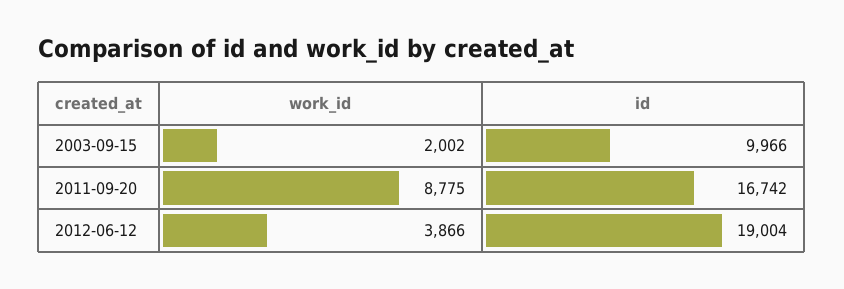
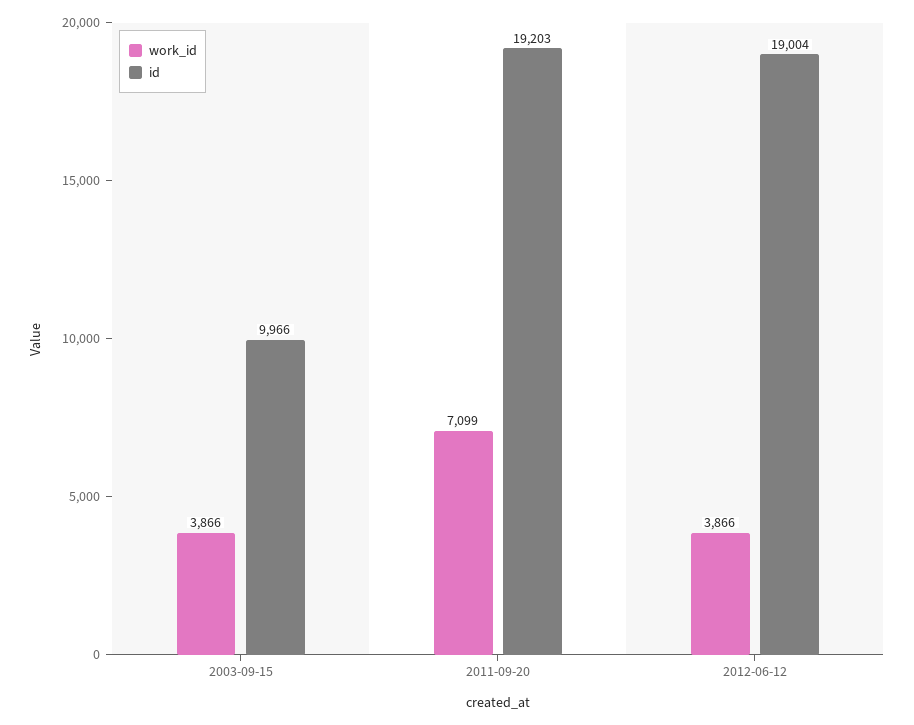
  {
    "work_id": {
-     "2003-09-15": 2002,
+     "2003-09-15": 3866,
-     "2011-09-20": 8775,
+     "2011-09-20": 7099,
      "2012-06-12": 3866
    },
    "id": {
      "2003-09-15": 9966,
-     "2011-09-20": 16742,
+     "2011-09-20": 19203,
      "2012-06-12": 19004
    }
  }

